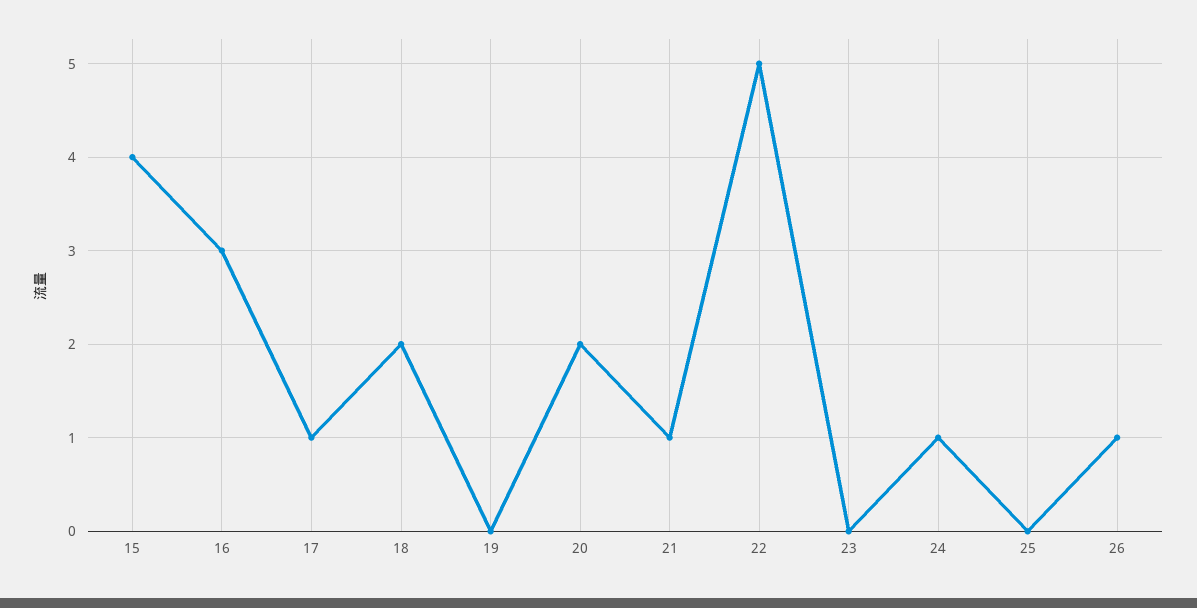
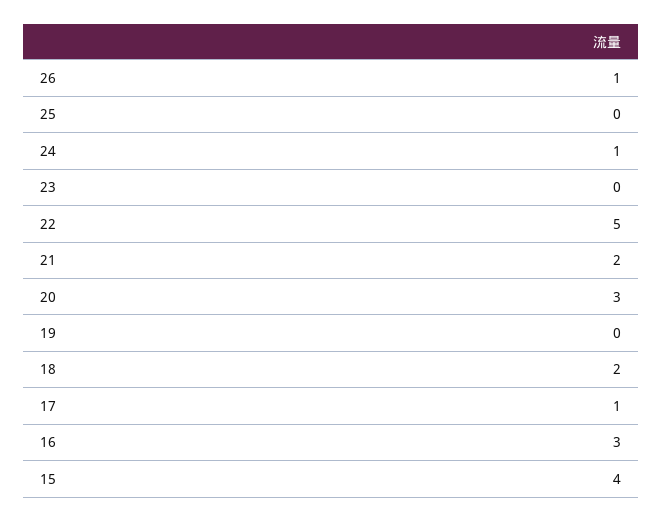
  {
    "15": 4,
    "16": 3,
    "17": 1,
    "18": 2,
    "19": 0,
-   "20": 2,
+   "20": 3,
-   "21": 1,
+   "21": 2,
    "22": 5,
    "23": 0,
    "24": 1,
    "25": 0,
    "26": 1
  }

